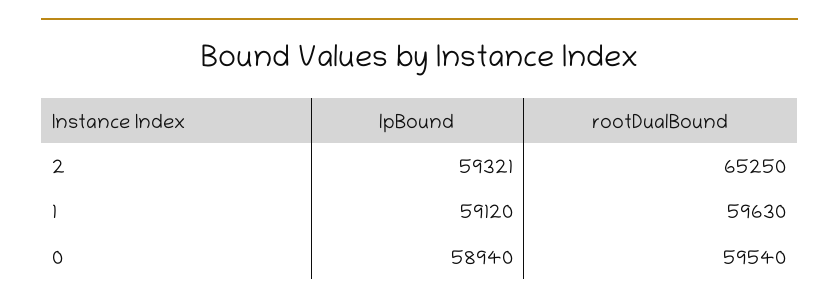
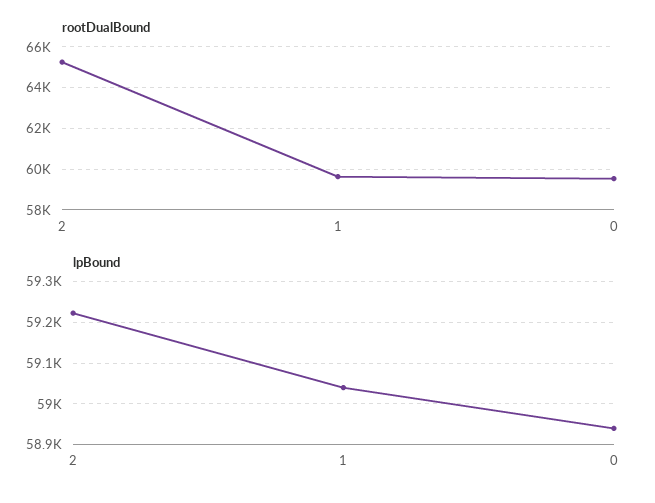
  {
    "lpBound": {
-     "2": 59321,
+     "2": 59220,
-     "1": 59120,
+     "1": 59040,
      "0": 58940
    },
    "rootDualBound": {
      "2": 65250,
      "1": 59630,
      "0": 59540
    }
  }

